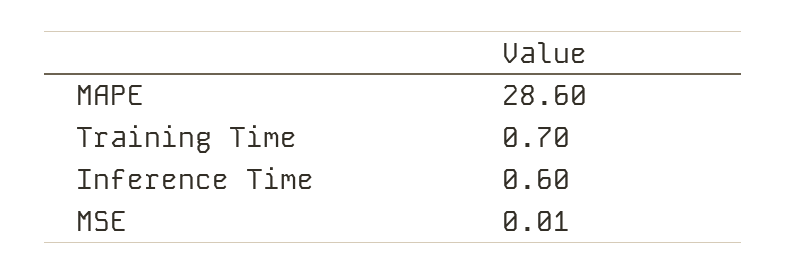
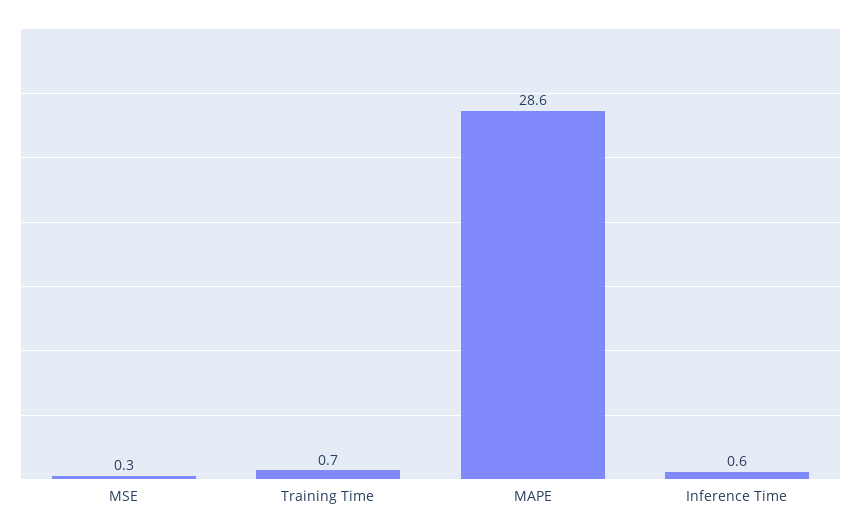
  {
    "MAPE": 28.6,
    "Training Time": 0.7,
    "Inference Time": 0.6,
-   "MSE": 0.01
+   "MSE": 0.3
  }

